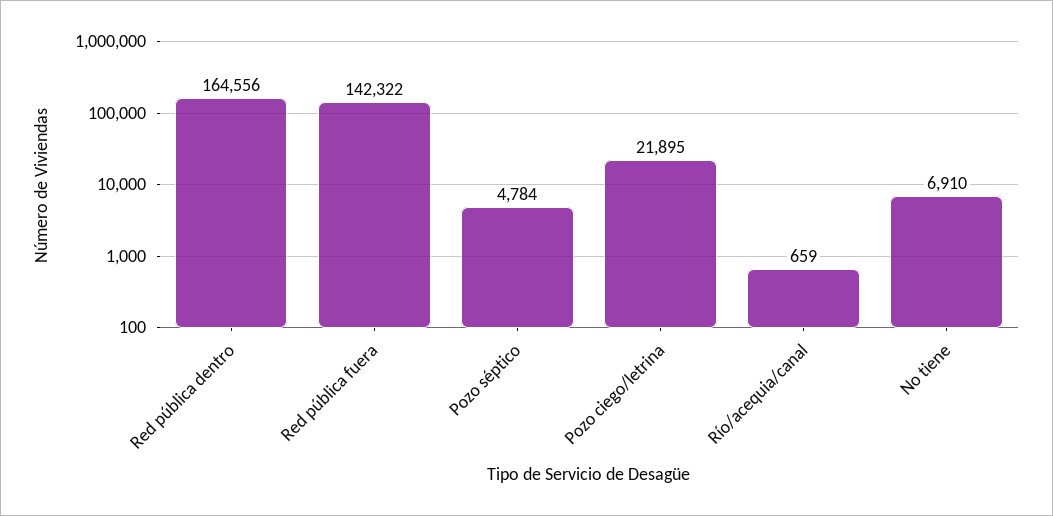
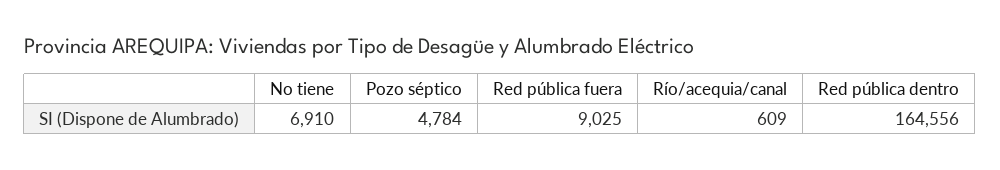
  {
    "Red pública dentro": 164556,
-   "Red pública fuera": 142322,
+   "Red pública fuera": 9025,
    "Pozo séptico": 4784,
-   "Pozo ciego/letrina": 21895,
-   "Río/acequia/canal": 659,
+   "Río/acequia/canal": 609,
    "No tiene": 6910
  }

